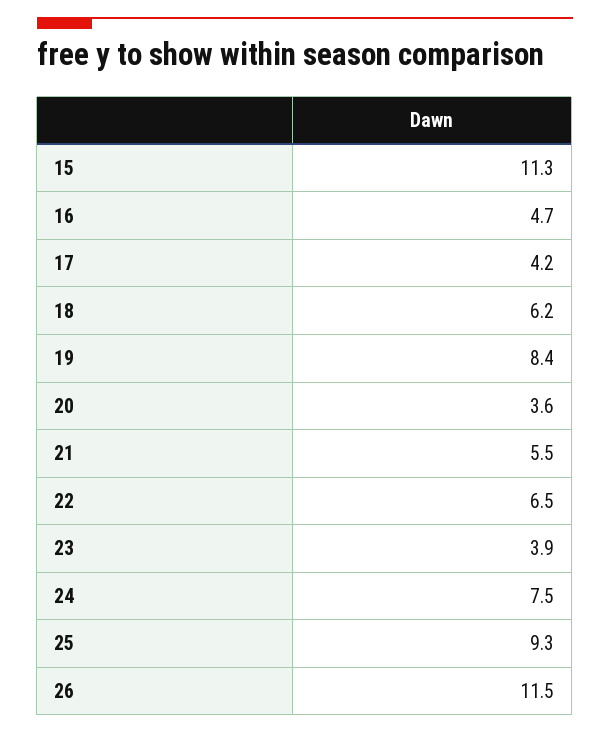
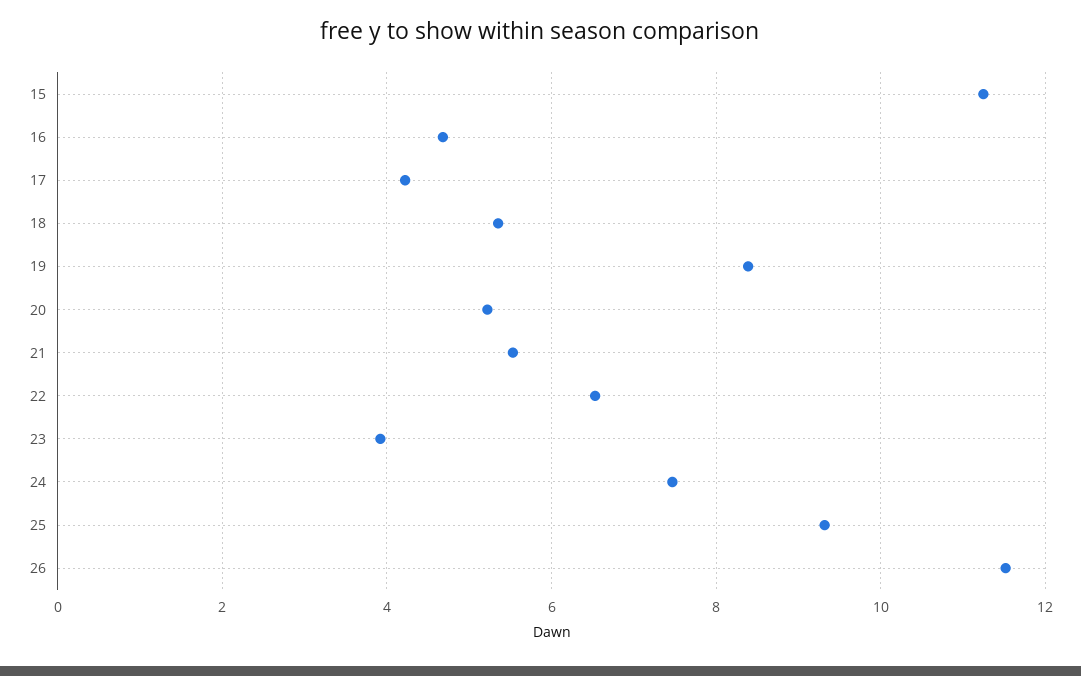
  {
    "15": 11.3,
    "16": 4.7,
    "17": 4.2,
-   "18": 6.2,
+   "18": 5.4,
    "19": 8.4,
-   "20": 3.6,
+   "20": 5.2,
    "21": 5.5,
    "22": 6.5,
    "23": 3.9,
    "24": 7.5,
    "25": 9.3,
    "26": 11.5
  }

